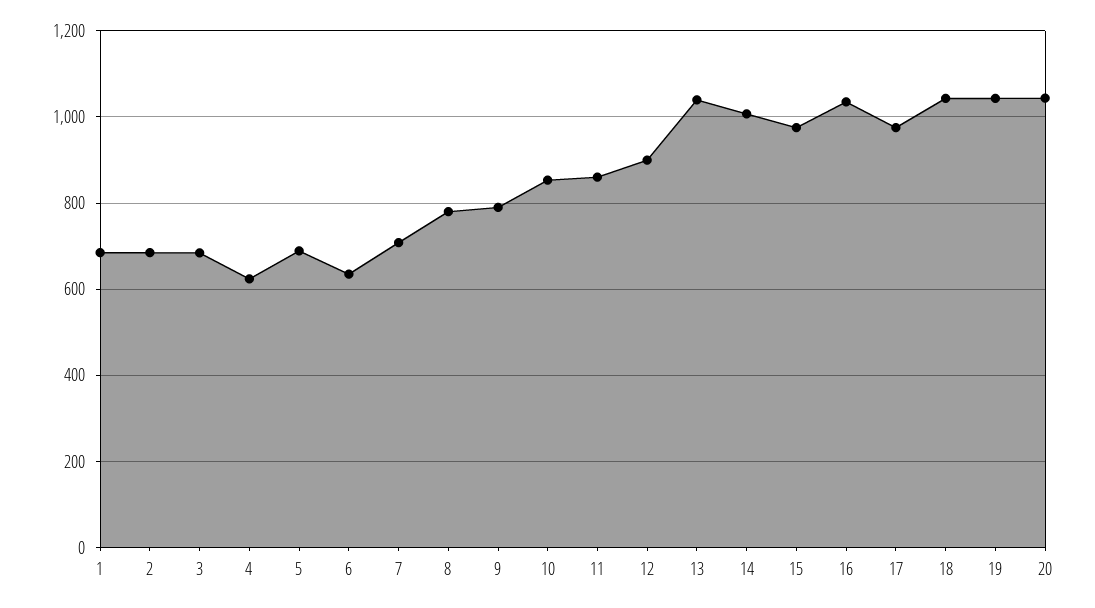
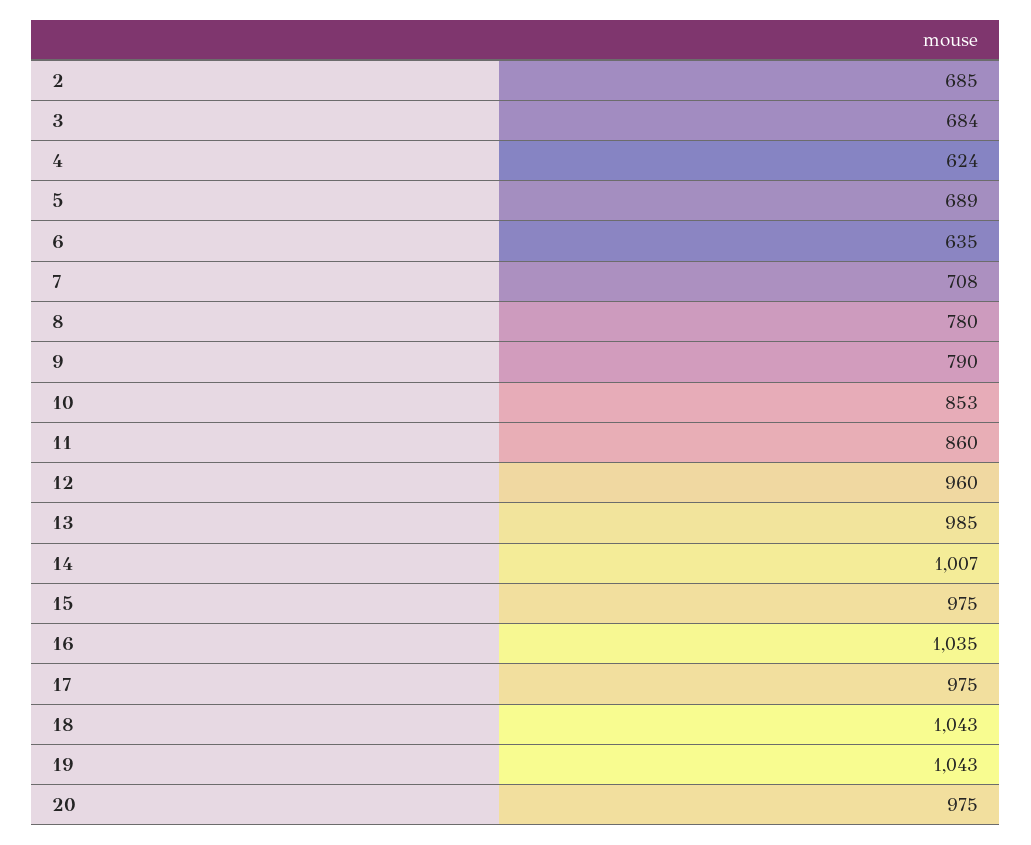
  {
-   "1": 680,
    "2": 685,
    "3": 684,
    "4": 624,
    "5": 689,
    "6": 635,
    "7": 708,
    "8": 780,
    "9": 790,
    "10": 853,
    "11": 860,
-   "12": 900,
+   "12": 960,
-   "13": 1040,
+   "13": 985,
    "14": 1007,
    "15": 975,
    "16": 1035,
    "17": 975,
    "18": 1043,
    "19": 1043,
-   "20": 1040
+   "20": 975
  }

